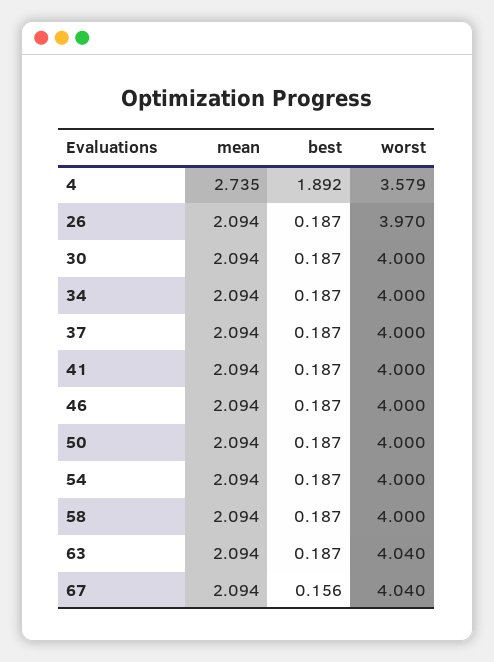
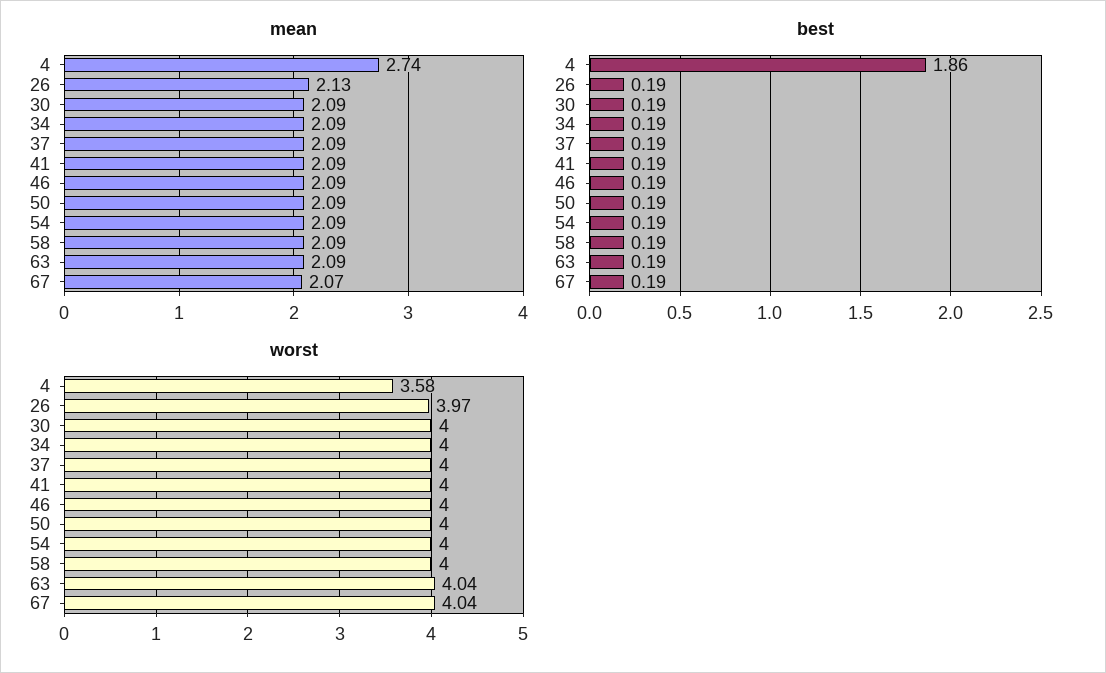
  {
    "mean": {
      "4": 2.735,
-     "26": 2.094,
+     "26": 2.13,
      "30": 2.094,
      "34": 2.094,
      "37": 2.094,
      "41": 2.094,
      "46": 2.094,
      "50": 2.094,
      "54": 2.094,
      "58": 2.094,
      "63": 2.094,
-     "67": 2.094
+     "67": 2.07
    },
    "best": {
-     "4": 1.892,
+     "4": 1.86,
      "26": 0.187,
      "30": 0.187,
      "34": 0.187,
      "37": 0.187,
      "41": 0.187,
      "46": 0.187,
      "50": 0.187,
      "54": 0.187,
      "58": 0.187,
      "63": 0.187,
-     "67": 0.156
+     "67": 0.19
    },
    "worst": {
      "4": 3.579,
      "26": 3.97,
      "30": 4,
      "34": 4,
      "37": 4,
      "41": 4,
      "46": 4,
      "50": 4,
      "54": 4,
      "58": 4,
      "63": 4.04,
      "67": 4.04
    }
  }

